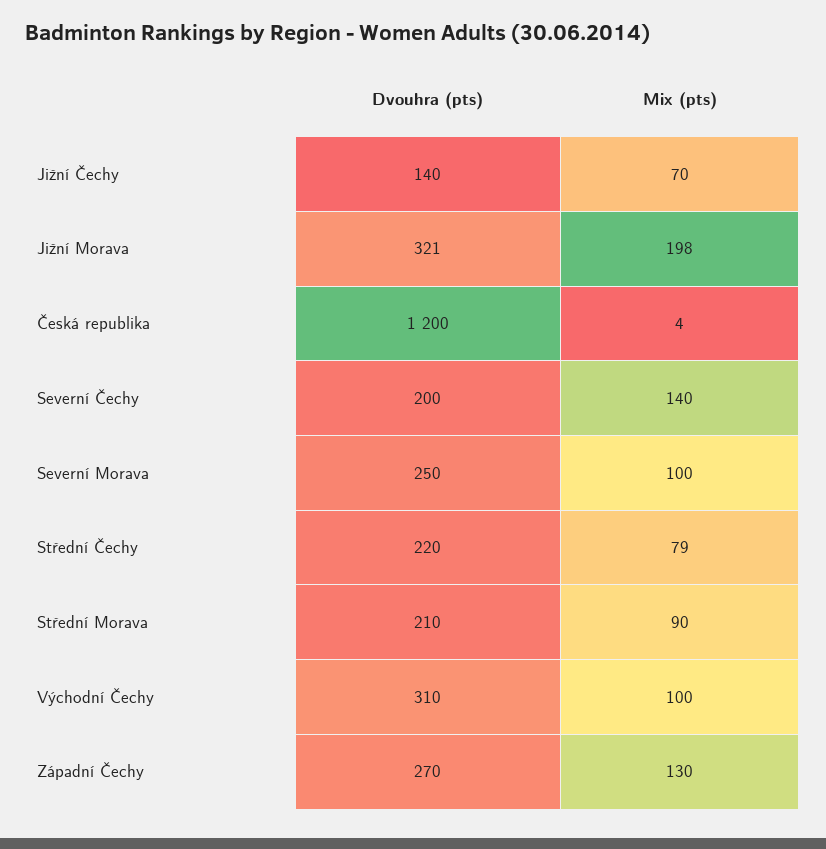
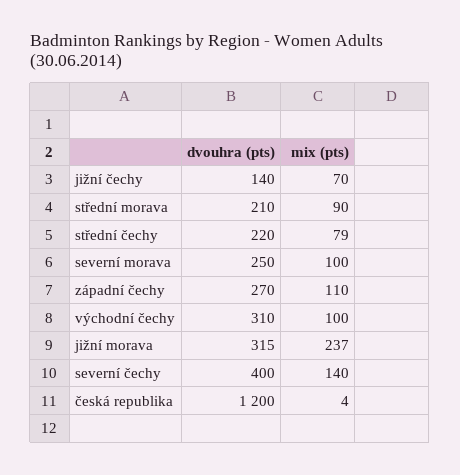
  {
    "Dvouhra (pts)": {
      "Jižní Čechy": 140,
-     "Jižní Morava": 321,
+     "Jižní Morava": 315,
      "Česká republika": 1200,
-     "Severní Čechy": 200,
+     "Severní Čechy": 400,
      "Severní Morava": 250,
      "Střední Čechy": 220,
      "Střední Morava": 210,
      "Východní Čechy": 310,
      "Západní Čechy": 270
    },
    "Mix (pts)": {
      "Jižní Čechy": 70,
-     "Jižní Morava": 198,
+     "Jižní Morava": 237,
      "Česká republika": 4,
      "Severní Čechy": 140,
      "Severní Morava": 100,
      "Střední Čechy": 79,
      "Střední Morava": 90,
      "Východní Čechy": 100,
-     "Západní Čechy": 130
+     "Západní Čechy": 110
    }
  }

